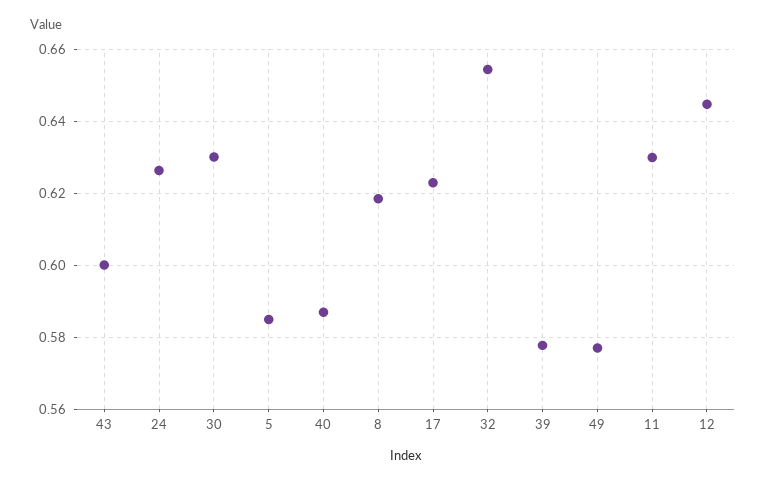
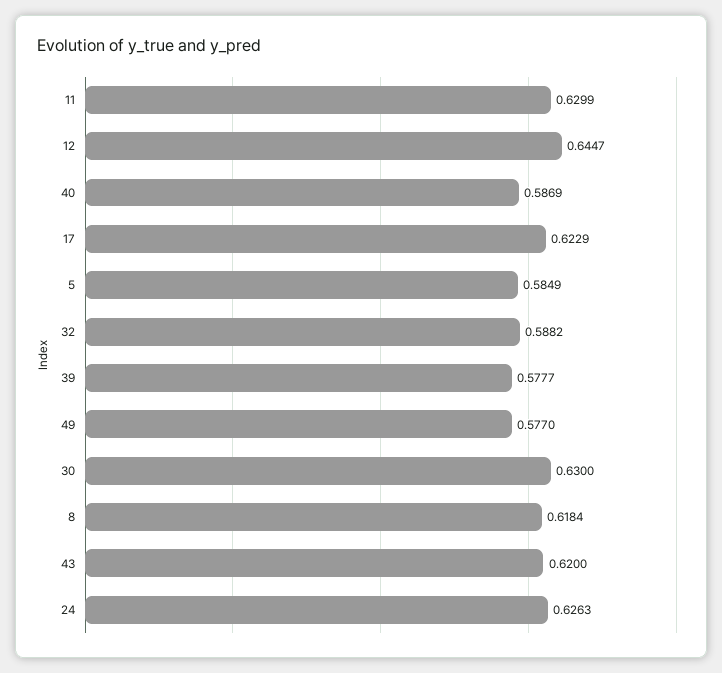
  {
-   "43": 0.6,
+   "43": 0.62,
    "24": 0.6263,
    "30": 0.63,
    "5": 0.5849,
    "40": 0.5869,
    "8": 0.6184,
    "17": 0.6229,
-   "32": 0.654,
+   "32": 0.5882,
    "39": 0.5777,
    "49": 0.577,
    "11": 0.6299,
    "12": 0.6447
  }

